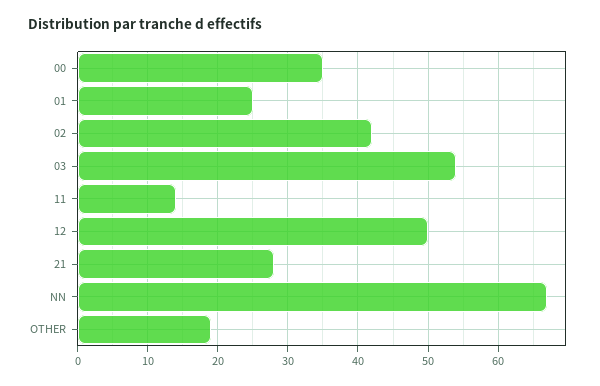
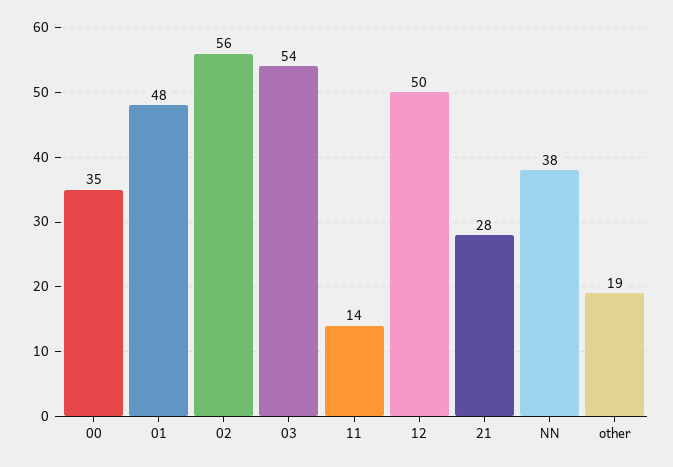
  {
    "00": 35,
-   "01": 25,
+   "01": 48,
-   "02": 42,
+   "02": 56,
    "03": 54,
    "11": 14,
    "12": 50,
    "21": 28,
-   "NN": 67,
+   "NN": 38,
    "OTHER": 19
  }

